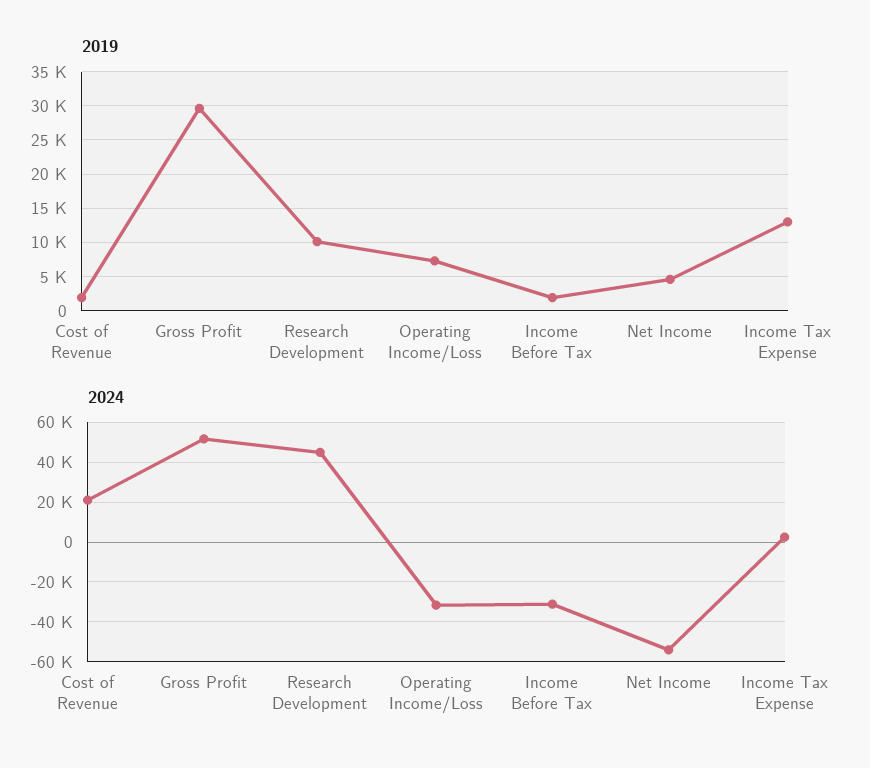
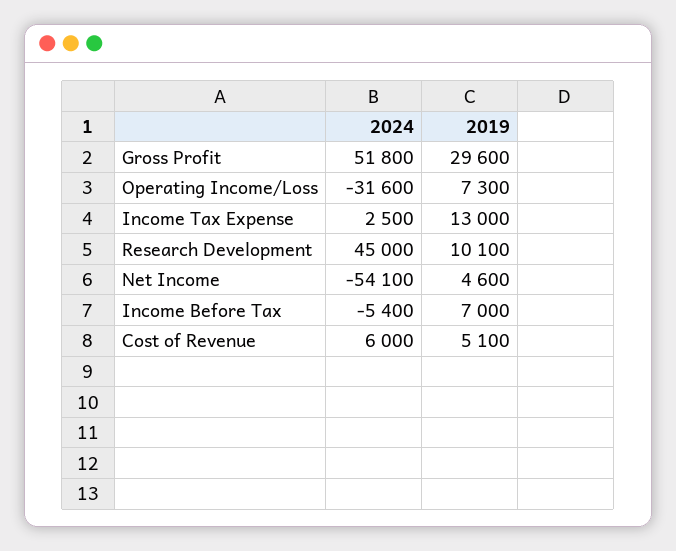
  {
    "2019": {
-     "Cost of Revenue": 2000,
+     "Cost of Revenue": 5100,
      "Gross Profit": 29600,
      "Research Development": 10100,
      "Operating Income/Loss": 7300,
-     "Income Before Tax": 2000,
+     "Income Before Tax": 7000,
      "Net Income": 4600,
      "Income Tax Expense": 13000
    },
    "2024": {
-     "Cost of Revenue": 20000,
+     "Cost of Revenue": 6000,
      "Gross Profit": 51800,
      "Research Development": 45000,
      "Operating Income/Loss": -31600,
-     "Income Before Tax": -30000,
+     "Income Before Tax": -5400,
      "Net Income": -54100,
      "Income Tax Expense": 2500
    }
  }

